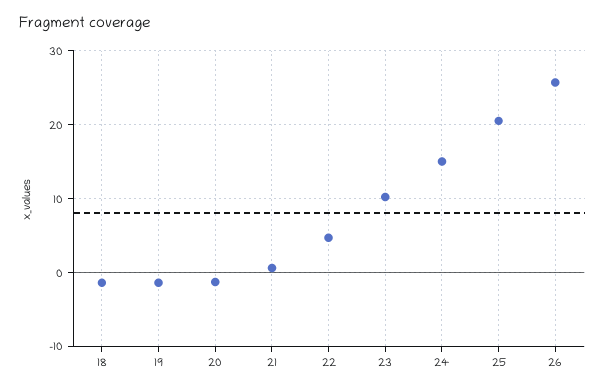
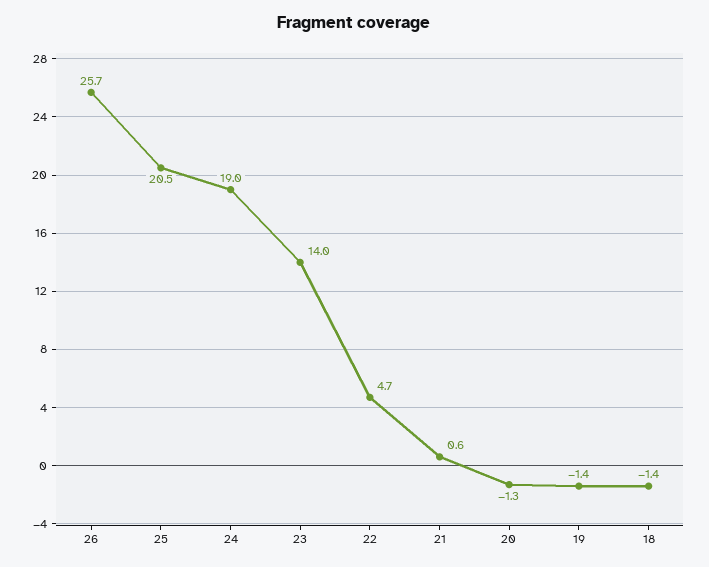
  {
    "18": -1.4,
    "19": -1.4,
    "20": -1.3,
    "21": 0.6,
    "22": 4.7,
-   "23": 10,
+   "23": 14,
-   "24": 15,
+   "24": 19,
    "25": 20.5,
    "26": 25.7
  }

